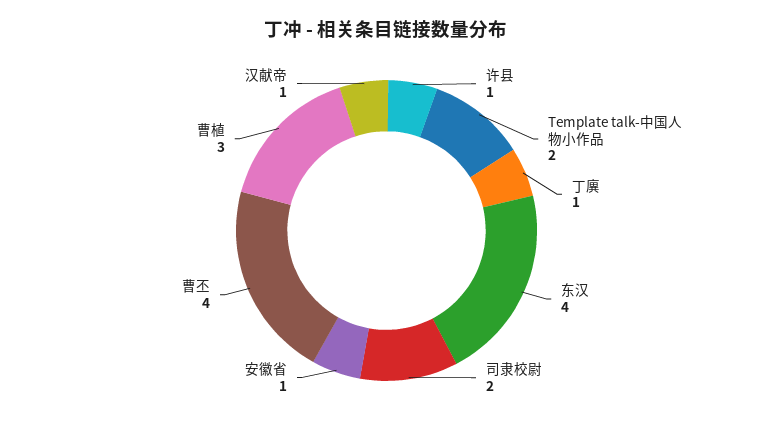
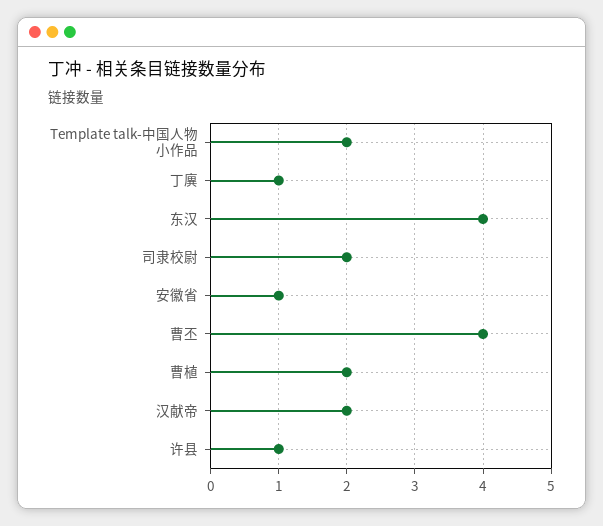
  {
    "许县": 1,
    "Template talk-中国人物小作品": 2,
    "丁廙": 1,
    "东汉": 4,
    "司隶校尉": 2,
    "安徽省": 1,
    "曹丕": 4,
-   "曹植": 3,
+   "曹植": 2,
-   "汉献帝": 1
+   "汉献帝": 2
  }

